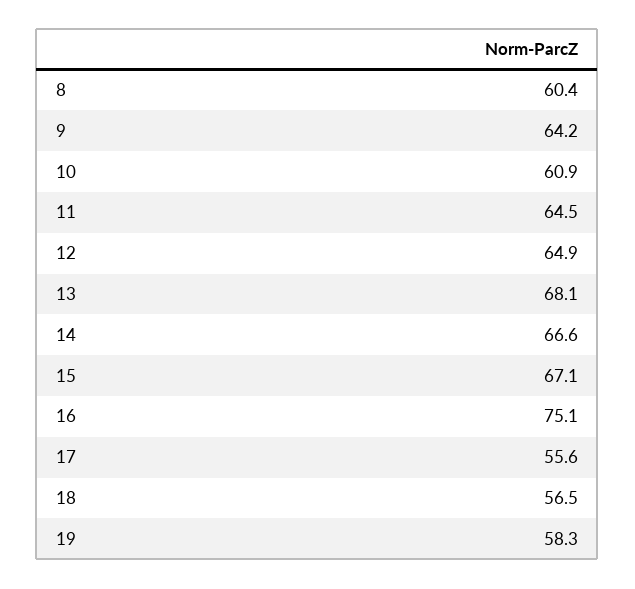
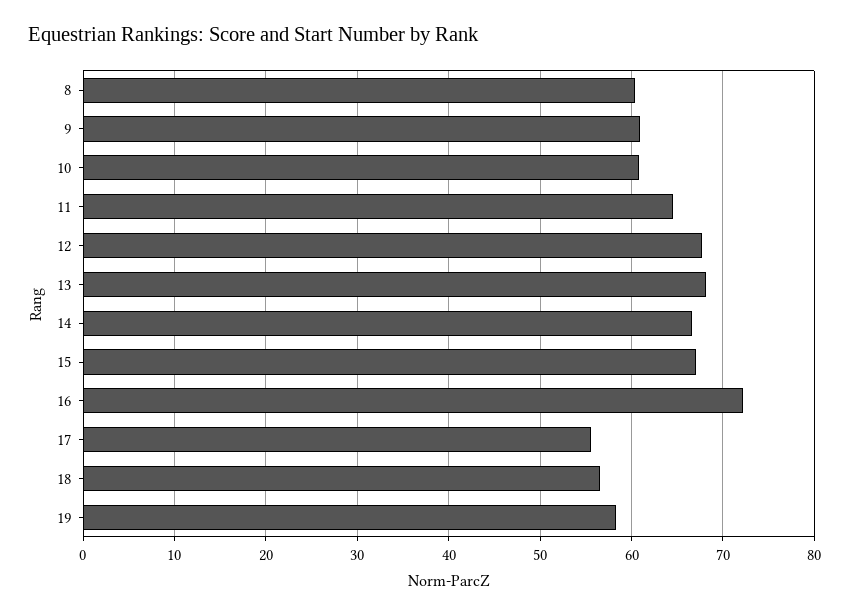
  {
    "8": 60.4,
-   "9": 64.2,
+   "9": 61,
    "10": 60.9,
    "11": 64.5,
-   "12": 64.9,
+   "12": 68,
    "13": 68.1,
    "14": 66.6,
    "15": 67.1,
-   "16": 75.1,
+   "16": 72,
    "17": 55.6,
    "18": 56.5,
    "19": 58.3
  }

